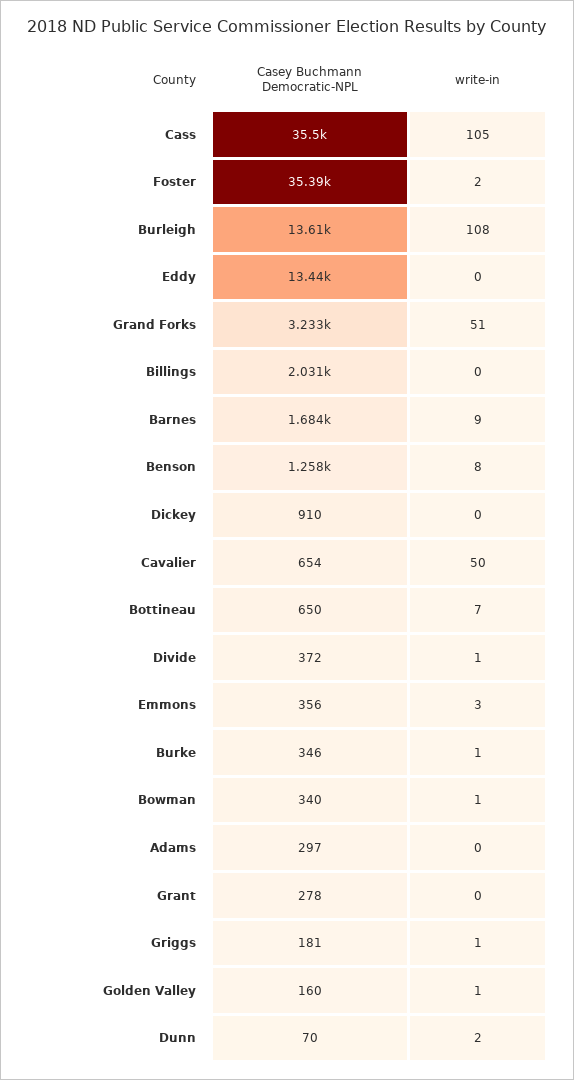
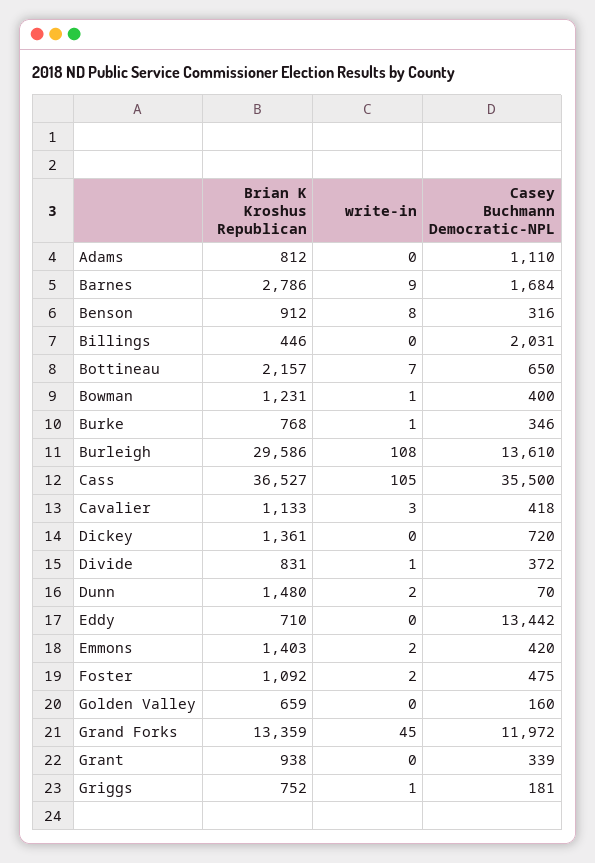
  {
    "Casey Buchmann Democratic-NPL": {
      "Cass": 35500,
-     "Foster": 35390,
+     "Foster": 475,
      "Burleigh": 13610,
      "Eddy": 13442,
-     "Grand Forks": 3233,
+     "Grand Forks": 11972,
      "Billings": 2031,
      "Barnes": 1684,
-     "Benson": 1258,
+     "Benson": 316,
-     "Dickey": 910,
+     "Dickey": 720,
-     "Cavalier": 654,
+     "Cavalier": 418,
      "Bottineau": 650,
      "Divide": 372,
-     "Emmons": 356,
+     "Emmons": 420,
      "Burke": 346,
-     "Bowman": 340,
+     "Bowman": 400,
-     "Adams": 297,
+     "Adams": 1110,
-     "Grant": 278,
+     "Grant": 339,
      "Griggs": 181,
      "Golden Valley": 160,
      "Dunn": 70
    },
    "write-in": {
      "Cass": 105,
      "Foster": 2,
      "Burleigh": 108,
      "Eddy": 0,
-     "Grand Forks": 51,
+     "Grand Forks": 45,
      "Billings": 0,
      "Barnes": 9,
      "Benson": 8,
      "Dickey": 0,
-     "Cavalier": 50,
+     "Cavalier": 3,
      "Bottineau": 7,
      "Divide": 1,
-     "Emmons": 3,
+     "Emmons": 2,
      "Burke": 1,
      "Bowman": 1,
      "Adams": 0,
      "Grant": 0,
      "Griggs": 1,
-     "Golden Valley": 1,
+     "Golden Valley": 0,
      "Dunn": 2
-   }
+   },
+   "Brian K Kroshus Republican": {
+     "Adams": 812,
+     "Barnes": 2786,
+     "Benson": 912,
+     "Billings": 446,
+     "Bottineau": 2157,
+     "Bowman": 1231,
+     "Burke": 768,
+     "Burleigh": 29586,
+     "Cass": 36527,
+     "Cavalier": 1133,
+     "Dickey": 1361,
+     "Divide": 831,
+     "Dunn": 1480,
+     "Eddy": 710,
+     "Emmons": 1403,
+     "Foster": 1092,
+     "Golden Valley": 659,
+     "Grand Forks": 13359,
+     "Grant": 938,
+     "Griggs": 752
+   }
  }

